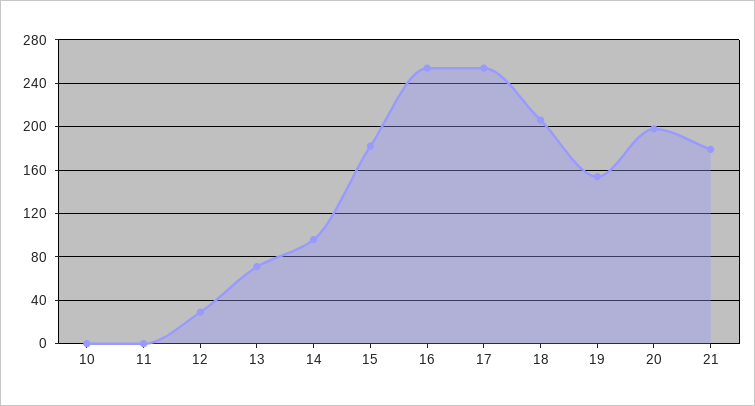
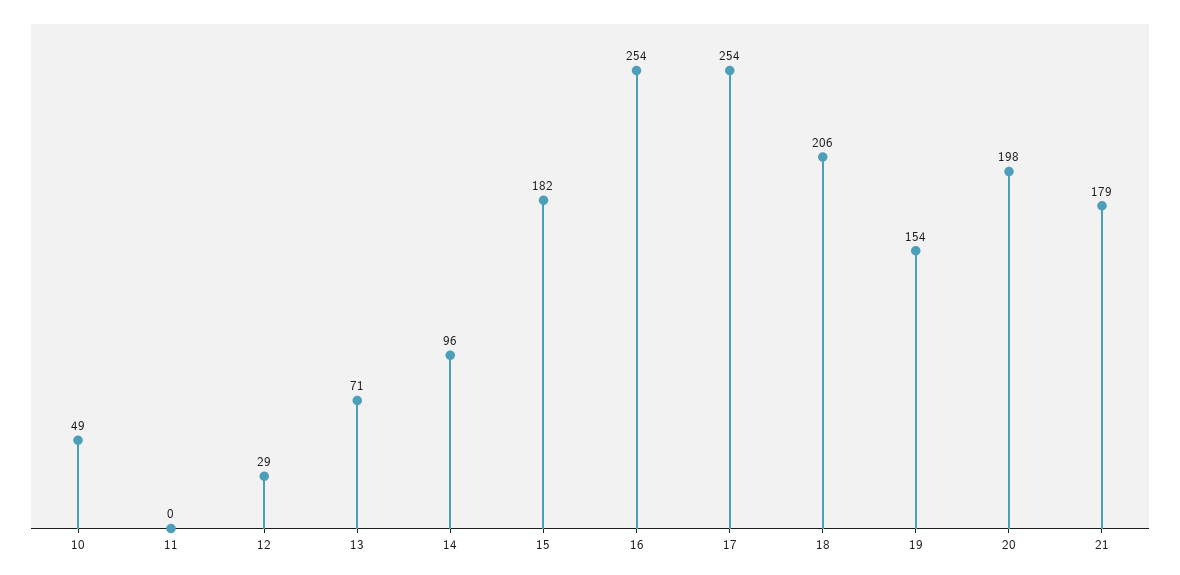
  {
-   "10": 0,
+   "10": 49,
    "11": 0,
    "12": 29,
    "13": 71,
    "14": 96,
    "15": 182,
    "16": 254,
    "17": 254,
    "18": 206,
    "19": 154,
    "20": 198,
    "21": 179
  }

